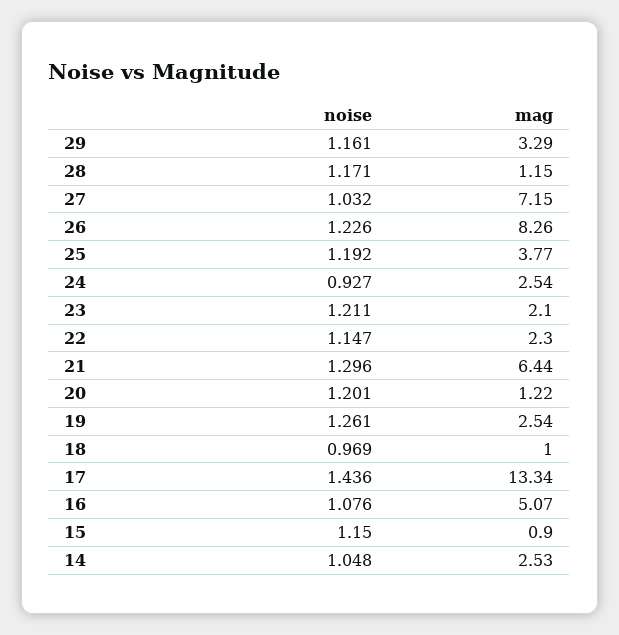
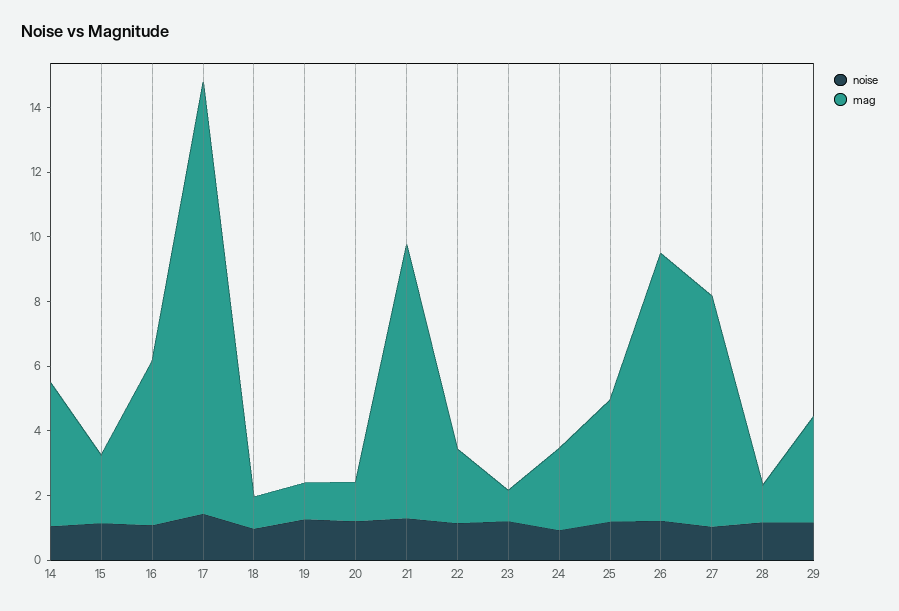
  {
    "noise": {
      "29": 1.161,
      "28": 1.171,
      "27": 1.032,
      "26": 1.226,
      "25": 1.192,
      "24": 0.927,
      "23": 1.211,
      "22": 1.147,
      "21": 1.296,
      "20": 1.201,
      "19": 1.261,
      "18": 0.969,
      "17": 1.436,
      "16": 1.076,
      "15": 1.15,
      "14": 1.048
    },
    "mag": {
      "29": 3.29,
      "28": 1.15,
      "27": 7.15,
      "26": 8.26,
      "25": 3.77,
      "24": 2.54,
-     "23": 2.1,
+     "23": 1,
      "22": 2.3,
-     "21": 6.44,
+     "21": 8.5,
      "20": 1.22,
-     "19": 2.54,
+     "19": 1,
      "18": 1,
      "17": 13.34,
      "16": 5.07,
-     "15": 0.9,
+     "15": 2,
-     "14": 2.53
+     "14": 4.5
    }
  }

